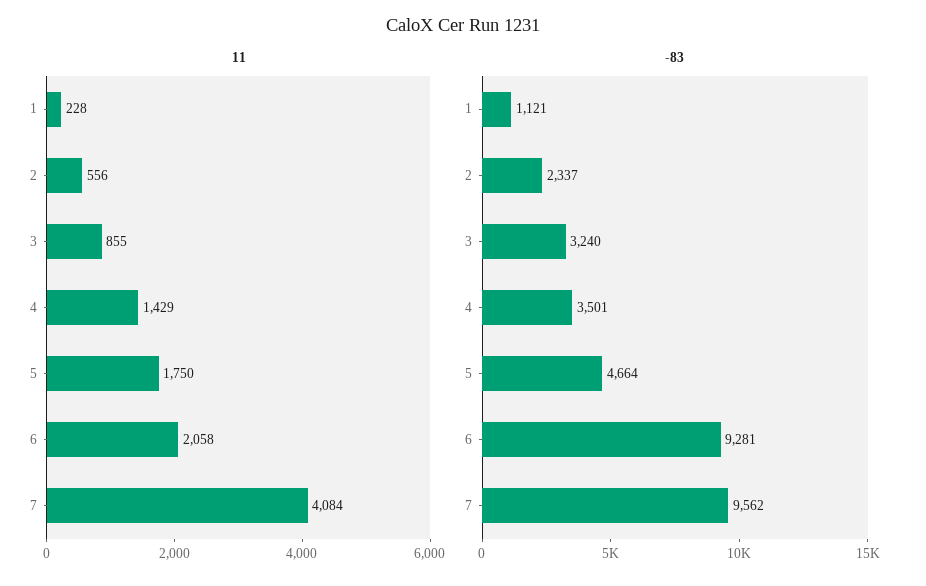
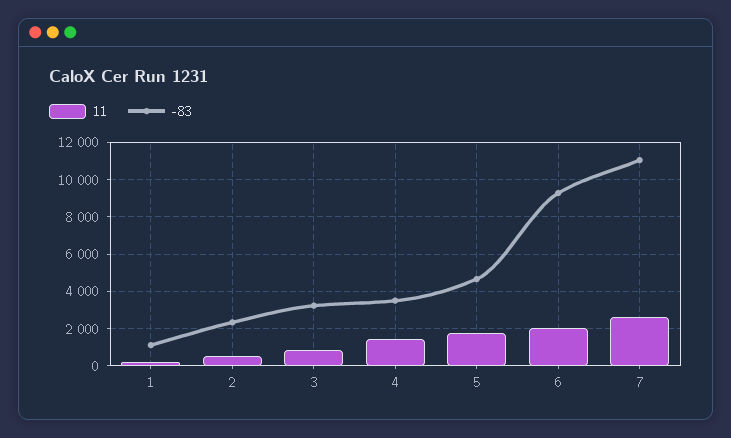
  {
    "11": {
      "1": 228,
      "2": 556,
      "3": 855,
      "4": 1429,
      "5": 1750,
      "6": 2058,
-     "7": 4084
+     "7": 2500
    },
    "-83": {
      "1": 1121,
      "2": 2337,
      "3": 3240,
      "4": 3501,
      "5": 4664,
      "6": 9281,
-     "7": 9562
+     "7": 11000
    }
  }

